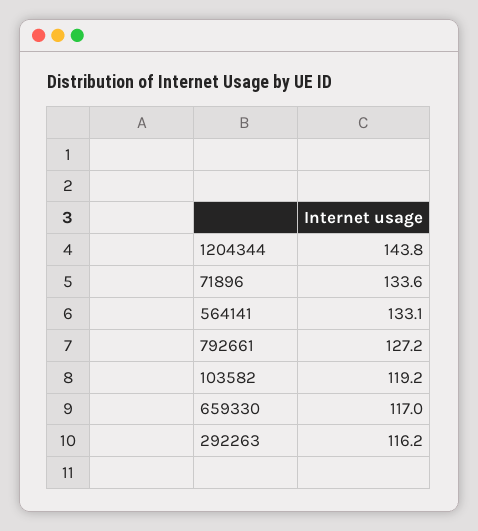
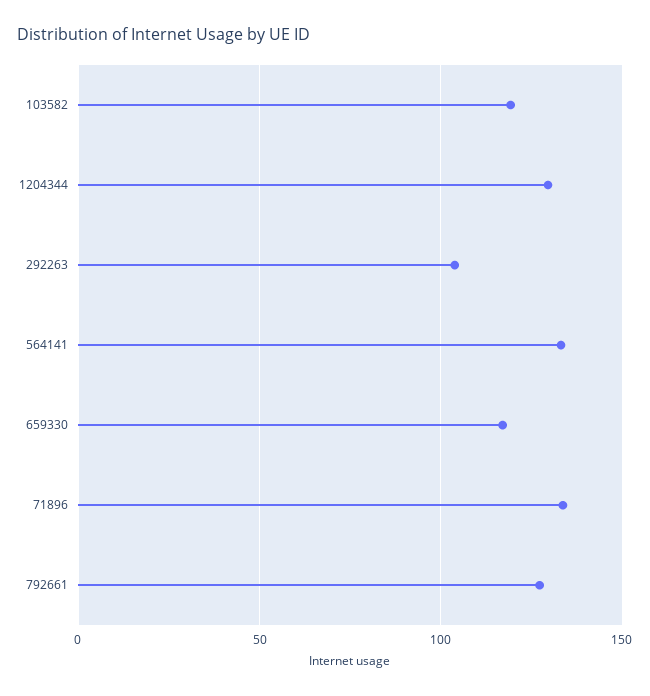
  {
-   "1204344": 143.8,
+   "1204344": 130,
    "71896": 133.6,
    "564141": 133.1,
    "792661": 127.2,
    "103582": 119.2,
    "659330": 117,
-   "292263": 116.2
+   "292263": 105
  }

